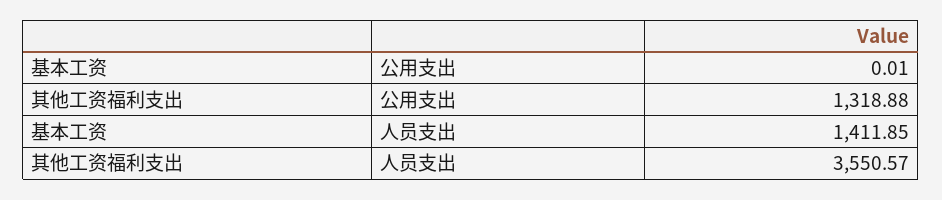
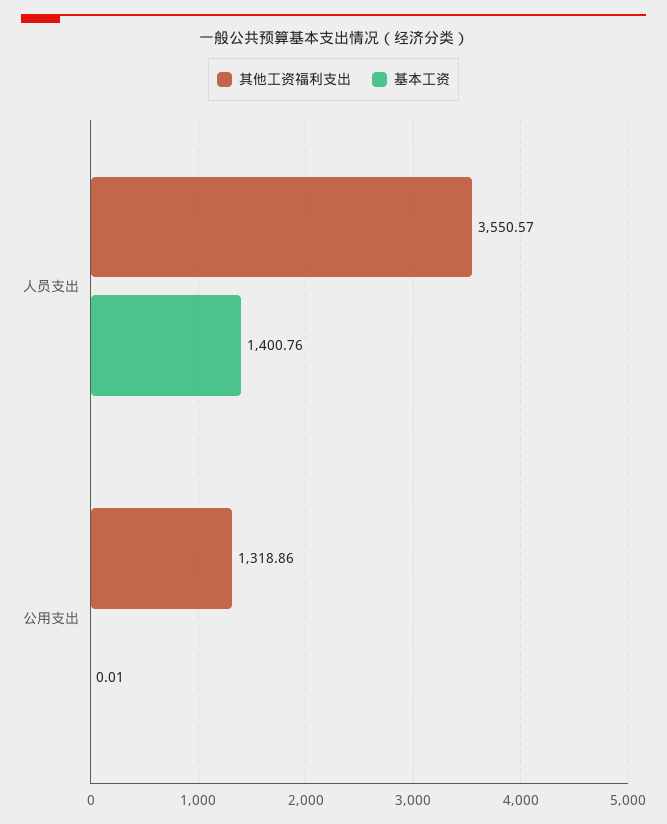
  {
    "基本工资": {
      "公用支出": 0.01,
-     "人员支出": 1411.85
+     "人员支出": 1400.76
    },
    "其他工资福利支出": {
-     "公用支出": 1318.88,
+     "公用支出": 1318.86,
      "人员支出": 3550.57
    }
  }

